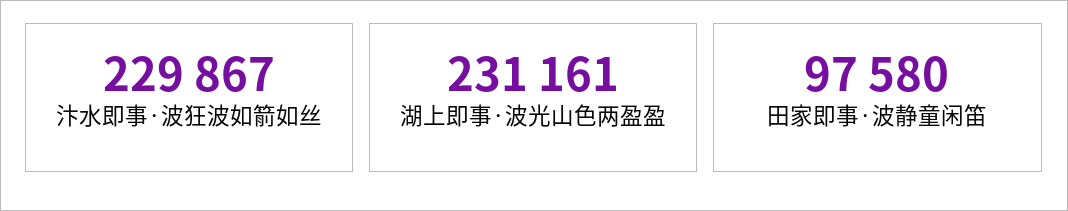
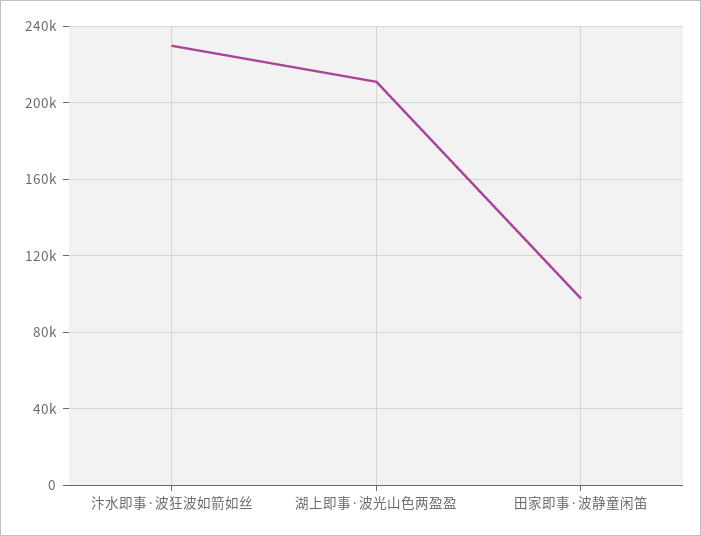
  {
    "汴水即事·波狂波如箭如丝": 229867,
-   "湖上即事·波光山色两盈盈": 231161,
+   "湖上即事·波光山色两盈盈": 210000,
    "田家即事·波静童闲笛": 97580
  }

